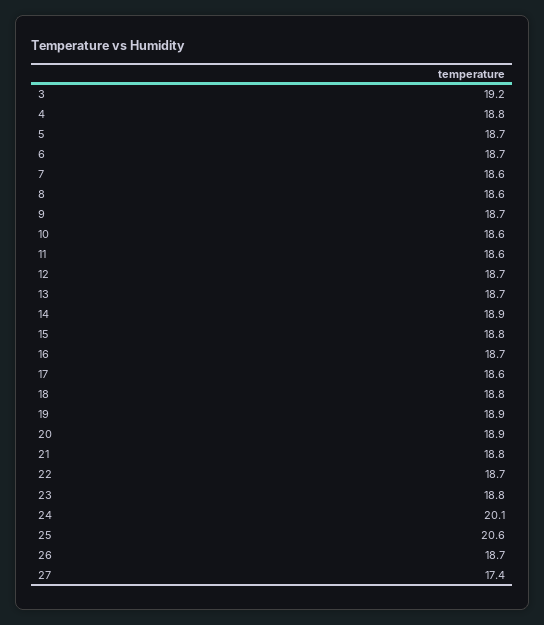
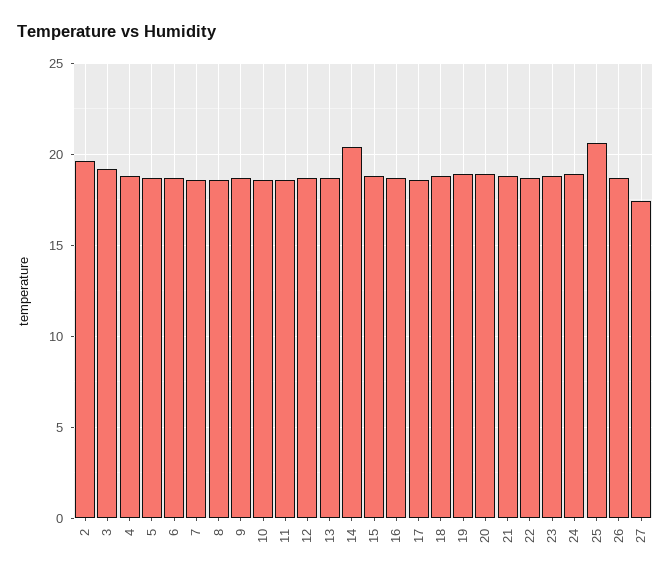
  {
    "3": 19.2,
    "4": 18.8,
    "5": 18.7,
    "6": 18.7,
    "7": 18.6,
    "8": 18.6,
    "9": 18.7,
    "10": 18.6,
    "11": 18.6,
    "12": 18.7,
    "13": 18.7,
-   "14": 18.9,
+   "14": 20.5,
    "15": 18.8,
    "16": 18.7,
    "17": 18.6,
    "18": 18.8,
    "19": 18.9,
    "20": 18.9,
    "21": 18.8,
    "22": 18.7,
    "23": 18.8,
-   "24": 20.1,
+   "24": 19,
    "25": 20.6,
    "26": 18.7,
-   "27": 17.4
+   "27": 17.4,
+   "2": 19.5
  }

